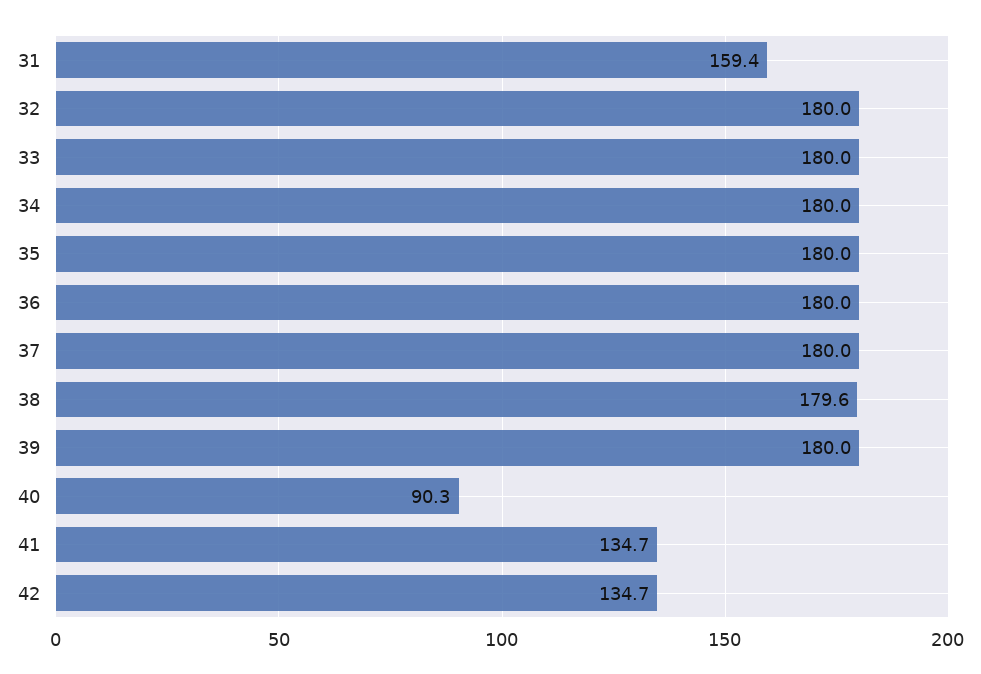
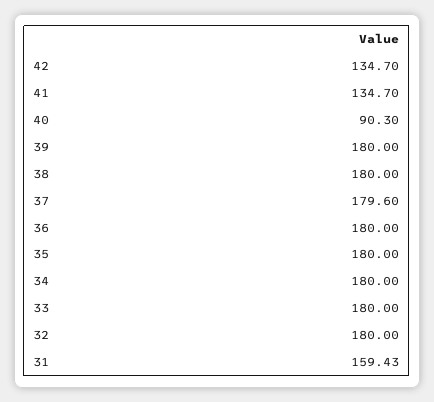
  {
    "31": 159.43,
    "32": 180,
    "33": 180,
    "34": 180,
    "35": 180,
    "36": 180,
-   "37": 180,
+   "37": 179.6,
-   "38": 179.6,
+   "38": 180,
    "39": 180,
    "40": 90.3,
    "41": 134.7,
    "42": 134.7
  }

